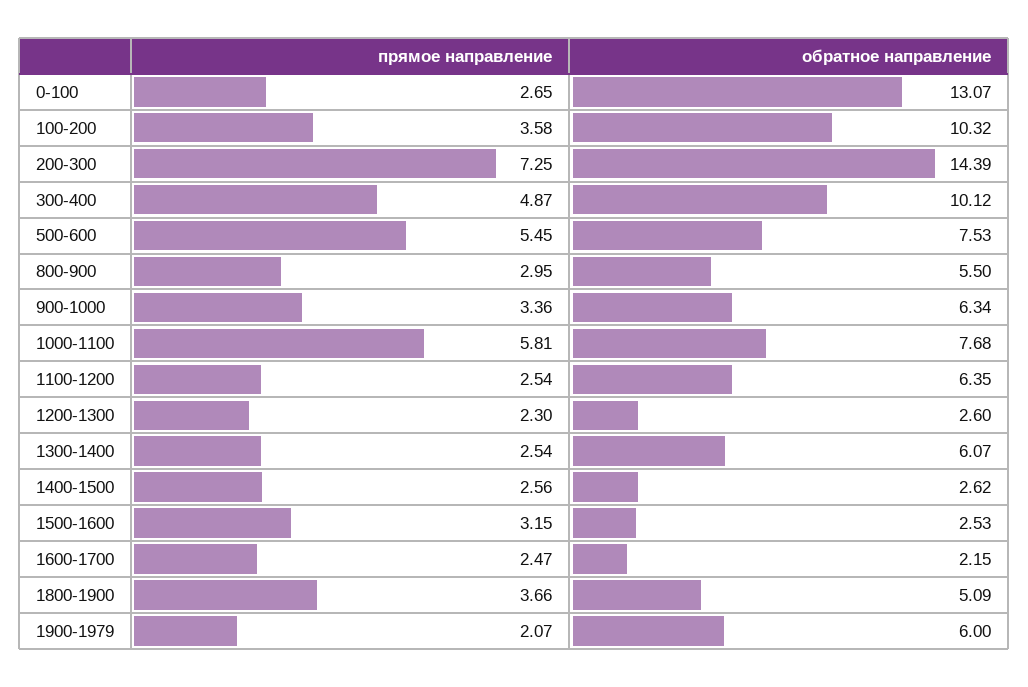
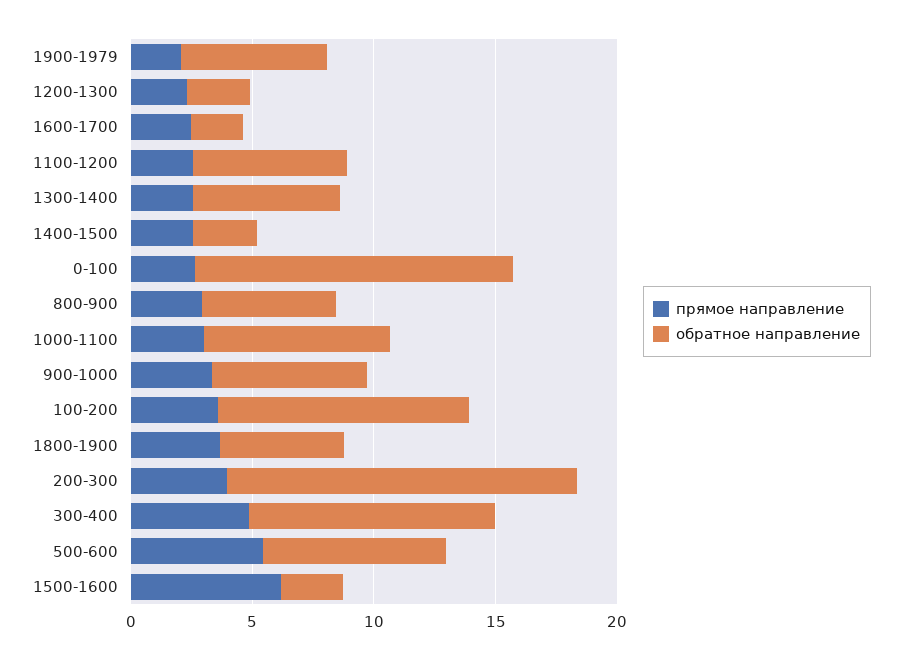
  {
    "прямое направление": {
      "0-100": 2.65,
      "100-200": 3.58,
-     "200-300": 7.25,
+     "200-300": 4,
      "300-400": 4.87,
      "500-600": 5.45,
      "800-900": 2.95,
      "900-1000": 3.36,
-     "1000-1100": 5.81,
+     "1000-1100": 3,
      "1100-1200": 2.54,
      "1200-1300": 2.3,
      "1300-1400": 2.54,
      "1400-1500": 2.56,
-     "1500-1600": 3.15,
+     "1500-1600": 6,
      "1600-1700": 2.47,
      "1800-1900": 3.66,
      "1900-1979": 2.07
    },
    "обратное направление": {
      "0-100": 13.07,
      "100-200": 10.32,
      "200-300": 14.39,
      "300-400": 10.12,
      "500-600": 7.53,
      "800-900": 5.5,
      "900-1000": 6.34,
      "1000-1100": 7.68,
      "1100-1200": 6.35,
      "1200-1300": 2.6,
      "1300-1400": 6.07,
      "1400-1500": 2.62,
      "1500-1600": 2.53,
      "1600-1700": 2.15,
      "1800-1900": 5.09,
      "1900-1979": 6
    }
  }

